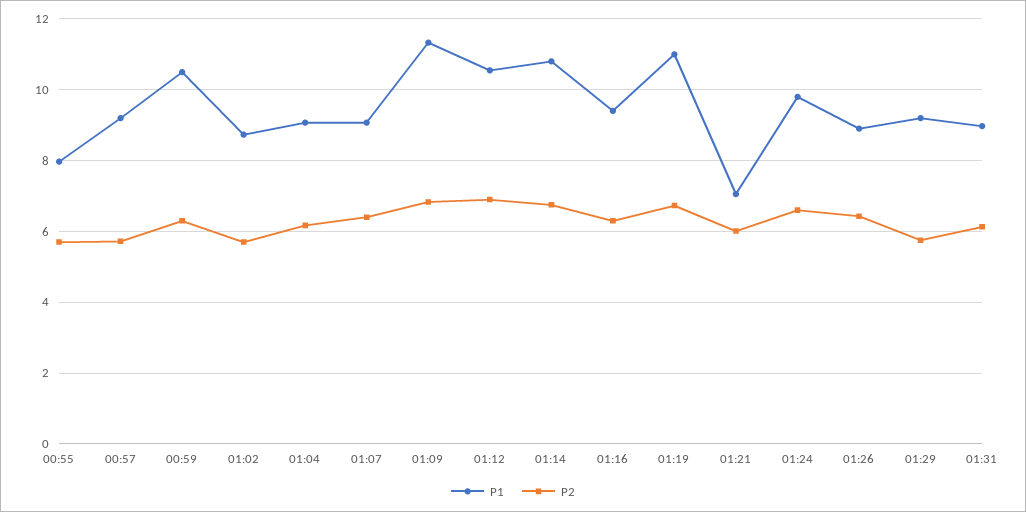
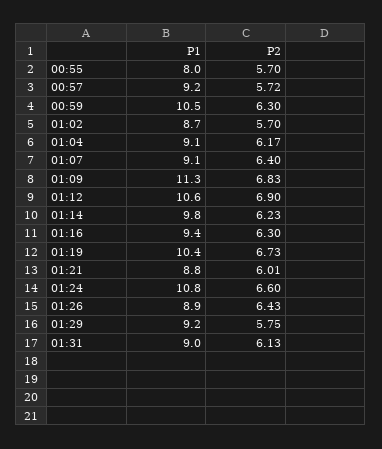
  {
    "P1": {
      "00:55": 8,
      "00:57": 9.2,
      "00:59": 10.5,
      "01:02": 8.7,
      "01:04": 9.1,
      "01:07": 9.1,
      "01:09": 11.3,
      "01:12": 10.6,
-     "01:14": 10.8,
+     "01:14": 9.8,
      "01:16": 9.4,
-     "01:19": 11,
+     "01:19": 10.4,
-     "01:21": 7,
+     "01:21": 8.8,
-     "01:24": 9.8,
+     "01:24": 10.8,
      "01:26": 8.9,
      "01:29": 9.2,
      "01:31": 9
    },
    "P2": {
      "00:55": 5.7,
      "00:57": 5.72,
      "00:59": 6.3,
      "01:02": 5.7,
      "01:04": 6.17,
      "01:07": 6.4,
      "01:09": 6.83,
      "01:12": 6.9,
-     "01:14": 6.8,
+     "01:14": 6.23,
      "01:16": 6.3,
      "01:19": 6.73,
      "01:21": 6.01,
      "01:24": 6.6,
      "01:26": 6.43,
      "01:29": 5.75,
      "01:31": 6.13
    }
  }

